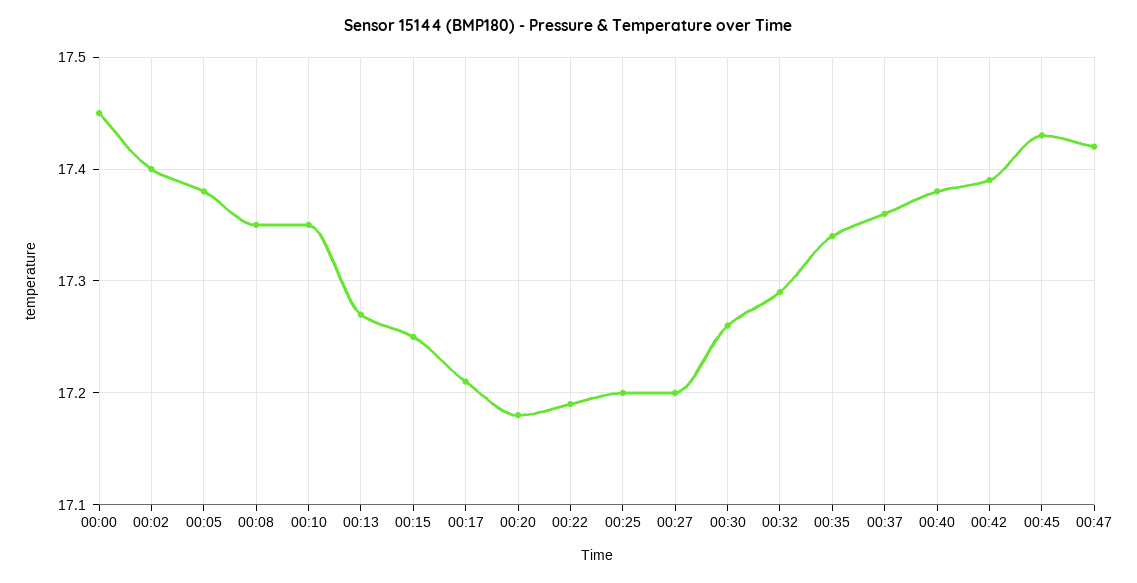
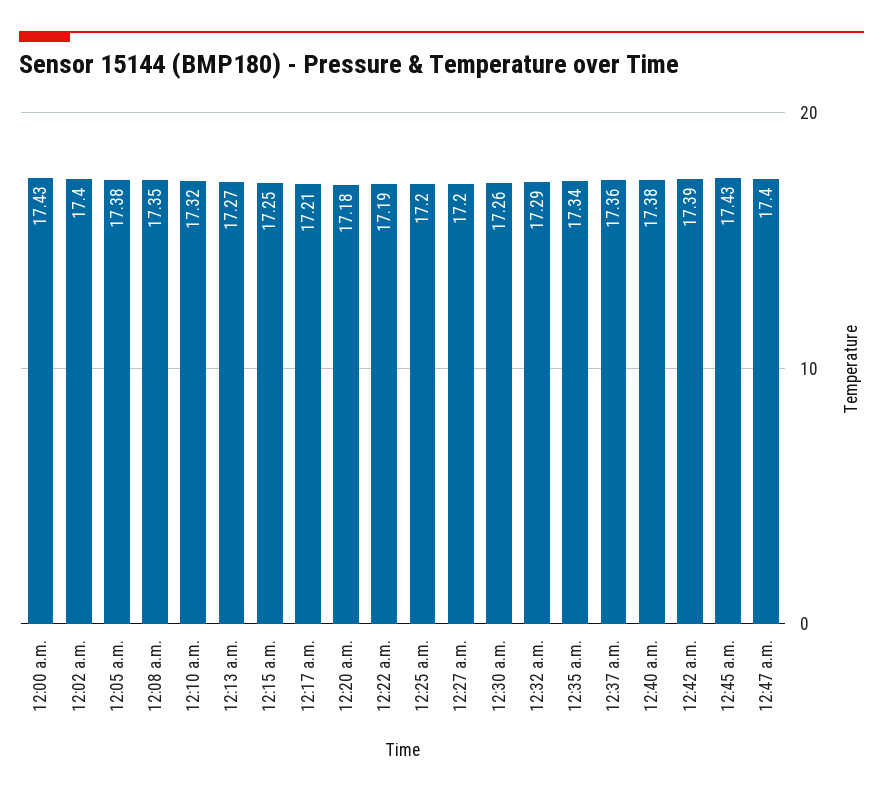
  {
-   "00:00": 17.45,
+   "00:00": 17.43,
    "00:02": 17.4,
    "00:05": 17.38,
    "00:08": 17.35,
-   "00:10": 17.35,
+   "00:10": 17.32,
    "00:13": 17.27,
    "00:15": 17.25,
    "00:17": 17.21,
    "00:20": 17.18,
    "00:22": 17.19,
    "00:25": 17.2,
    "00:27": 17.2,
    "00:30": 17.26,
    "00:32": 17.29,
    "00:35": 17.34,
    "00:37": 17.36,
    "00:40": 17.38,
    "00:42": 17.39,
    "00:45": 17.43,
-   "00:47": 17.42
+   "00:47": 17.4
  }

